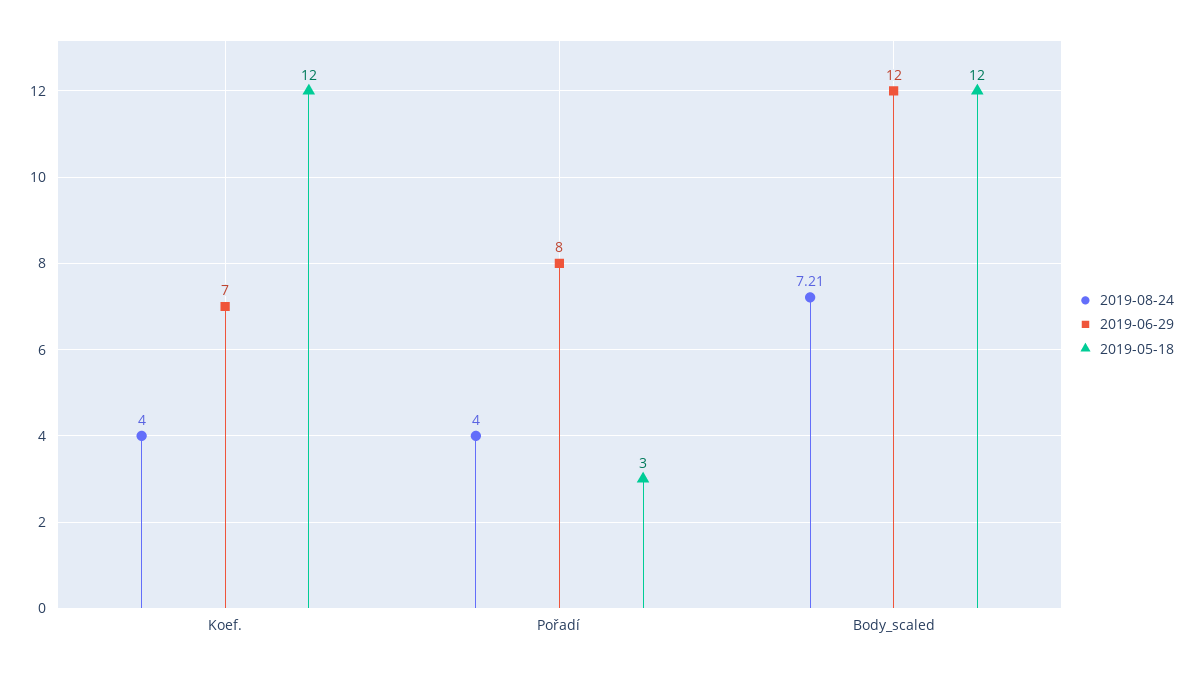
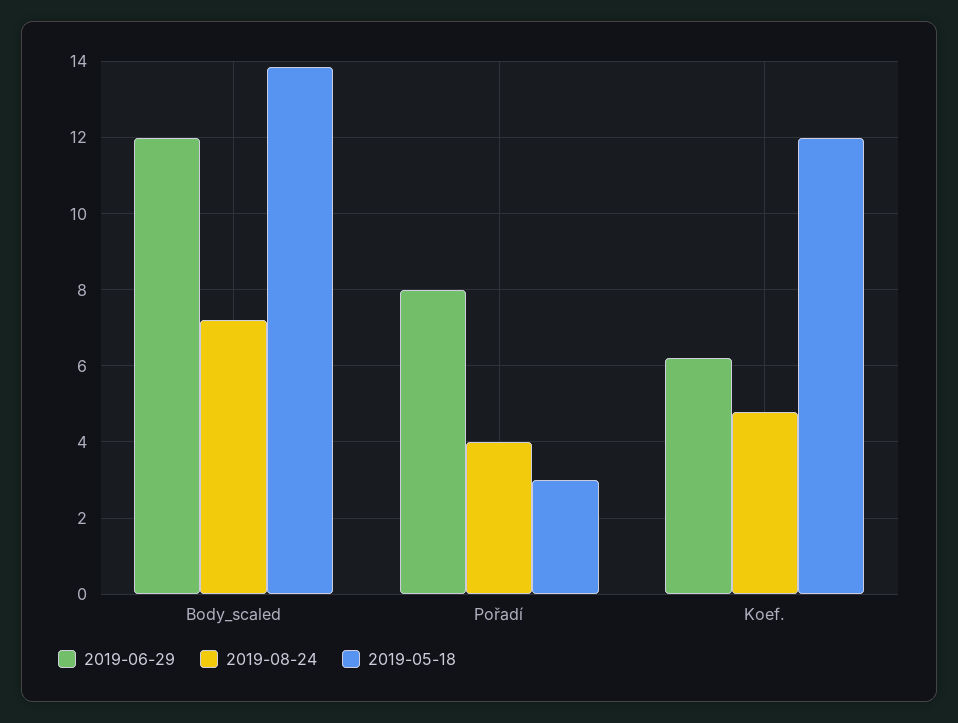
  {
    "2019-08-24": {
-     "Koef.": 4,
+     "Koef.": 4.8,
      "Pořadí": 4,
      "Body_scaled": 7.21
    },
    "2019-06-29": {
-     "Koef.": 7,
+     "Koef.": 6.2,
      "Pořadí": 8,
      "Body_scaled": 12
    },
    "2019-05-18": {
      "Koef.": 12,
      "Pořadí": 3,
-     "Body_scaled": 12
+     "Body_scaled": 13.8
    }
  }

